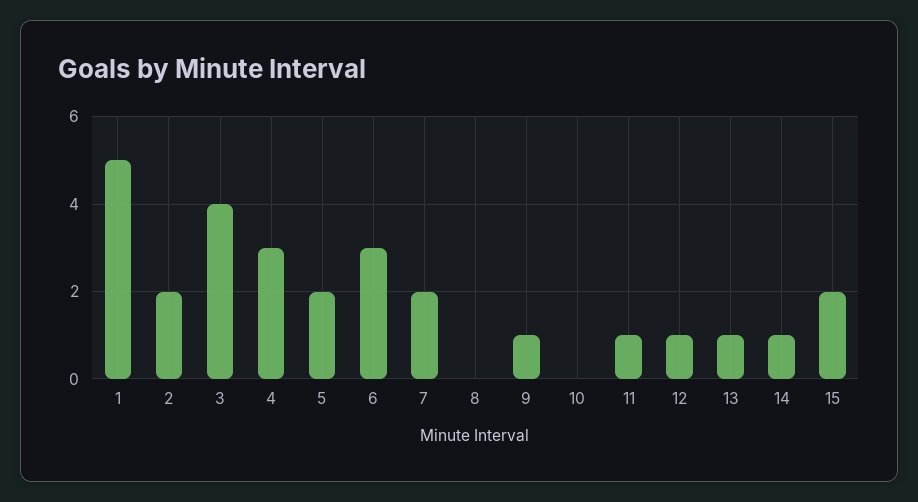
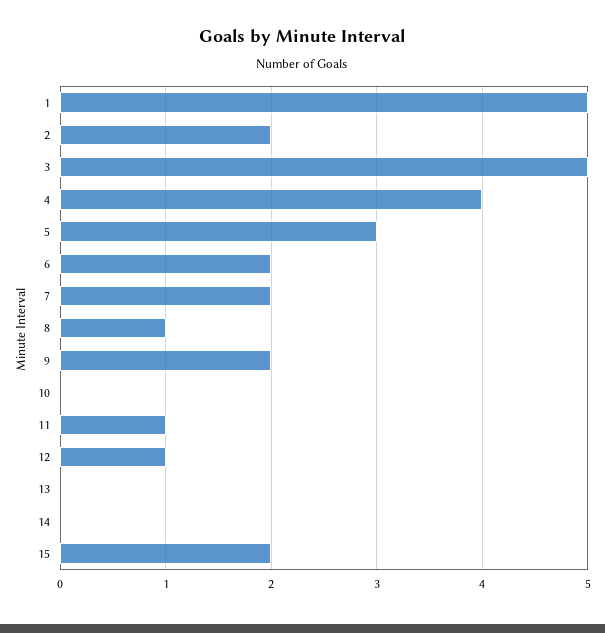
  {
    "1": 5,
    "2": 2,
-   "3": 4,
+   "3": 5,
-   "4": 3,
+   "4": 4,
-   "5": 2,
+   "5": 3,
-   "6": 3,
+   "6": 2,
    "7": 2,
-   "8": 0,
+   "8": 1,
-   "9": 1,
+   "9": 2,
    "10": 0,
    "11": 1,
    "12": 1,
-   "13": 1,
+   "13": 0,
-   "14": 1,
+   "14": 0,
    "15": 2
  }

